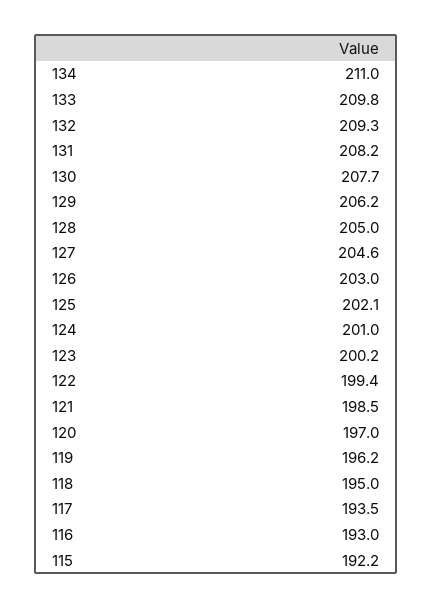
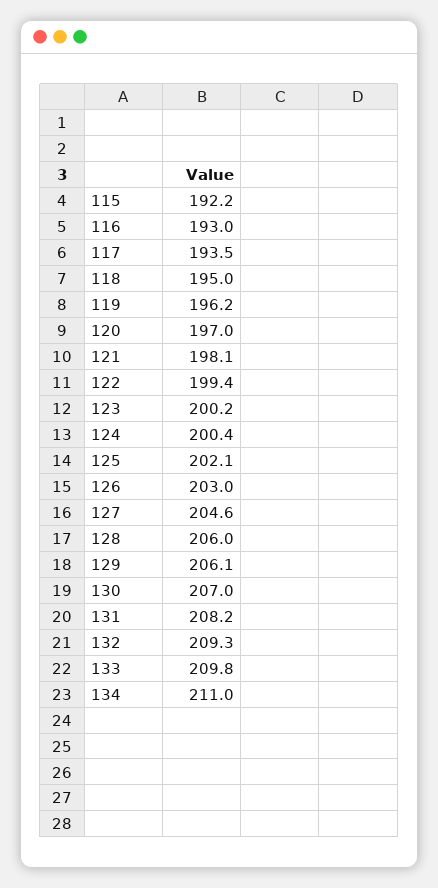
  {
    "134": 211,
    "133": 209.8,
    "132": 209.3,
    "131": 208.2,
-   "130": 207.7,
+   "130": 207,
-   "129": 206.2,
+   "129": 206.1,
-   "128": 205,
+   "128": 206,
    "127": 204.6,
    "126": 203,
    "125": 202.1,
-   "124": 201,
+   "124": 200.4,
    "123": 200.2,
    "122": 199.4,
-   "121": 198.5,
+   "121": 198.1,
    "120": 197,
    "119": 196.2,
    "118": 195,
    "117": 193.5,
    "116": 193,
    "115": 192.2
  }

